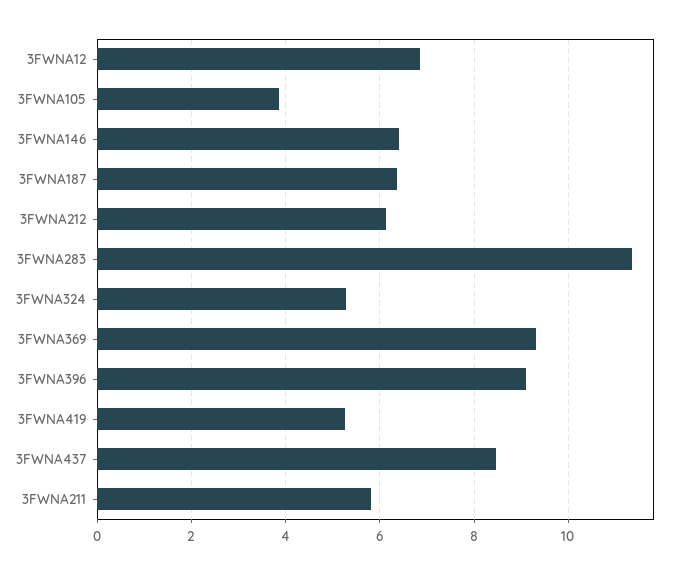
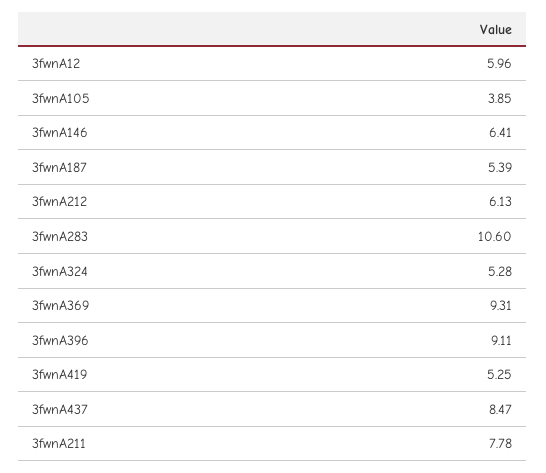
  {
-   "3FWNA12": 6.8,
+   "3FWNA12": 5.96,
    "3FWNA105": 3.85,
    "3FWNA146": 6.41,
-   "3FWNA187": 6.4,
+   "3FWNA187": 5.39,
    "3FWNA212": 6.13,
-   "3FWNA283": 11.4,
+   "3FWNA283": 10.6,
    "3FWNA324": 5.28,
    "3FWNA369": 9.31,
    "3FWNA396": 9.11,
    "3FWNA419": 5.25,
    "3FWNA437": 8.47,
-   "3FWNA211": 5.8
+   "3FWNA211": 7.78
  }

